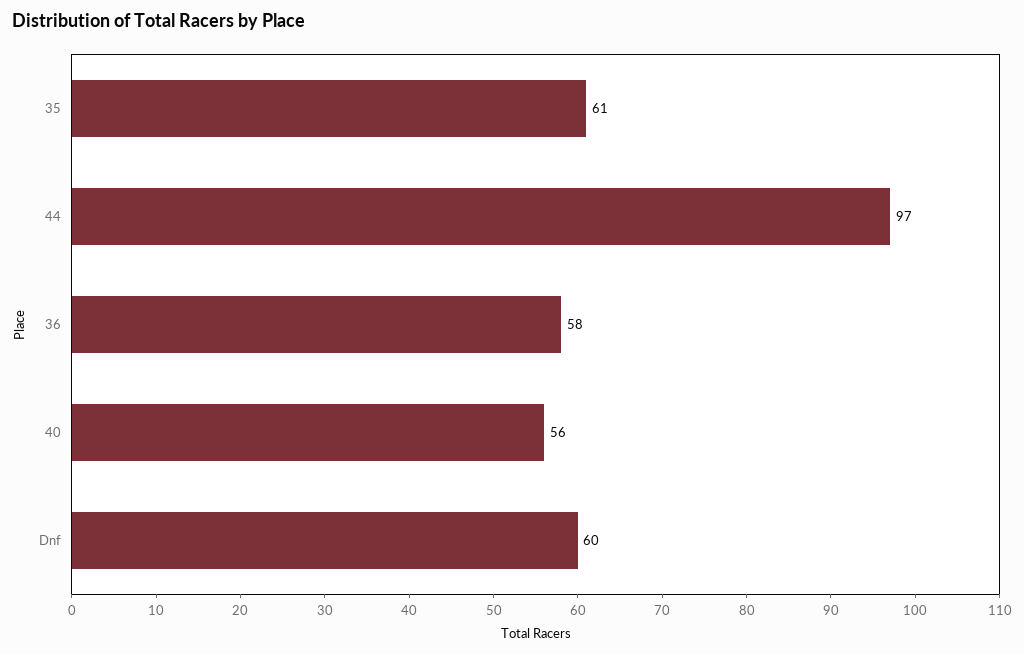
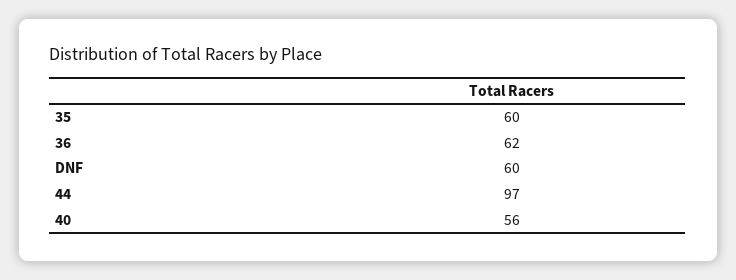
  {
-   "35": 61,
+   "35": 60,
    "44": 97,
-   "36": 58,
+   "36": 62,
    "40": 56,
    "Dnf": 60
  }

